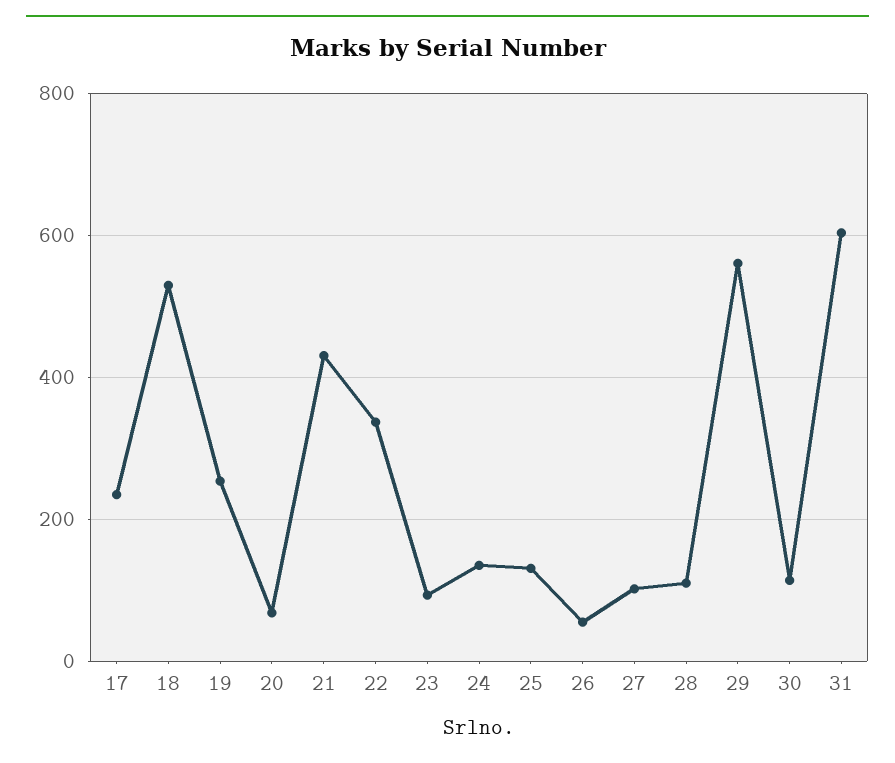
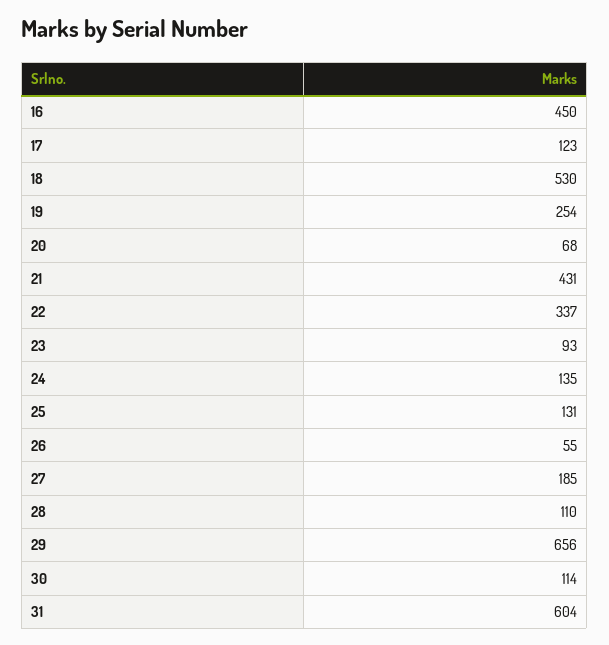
  {
-   "17": 240,
+   "17": 123,
    "18": 530,
    "19": 254,
    "20": 68,
    "21": 431,
    "22": 337,
    "23": 93,
    "24": 135,
    "25": 131,
    "26": 55,
-   "27": 100,
+   "27": 185,
    "28": 110,
-   "29": 560,
+   "29": 656,
    "30": 114,
-   "31": 604
+   "31": 604,
+   "16": 450
  }

